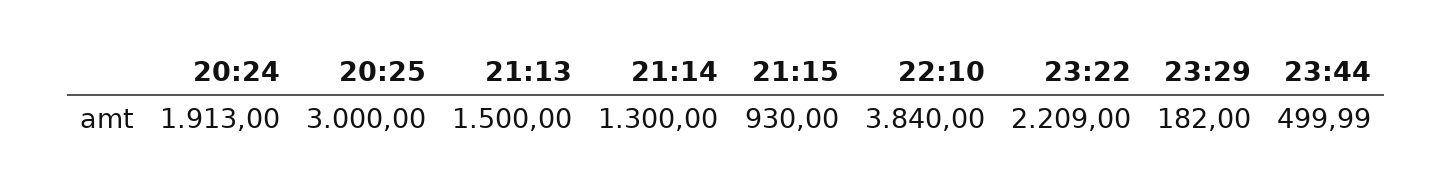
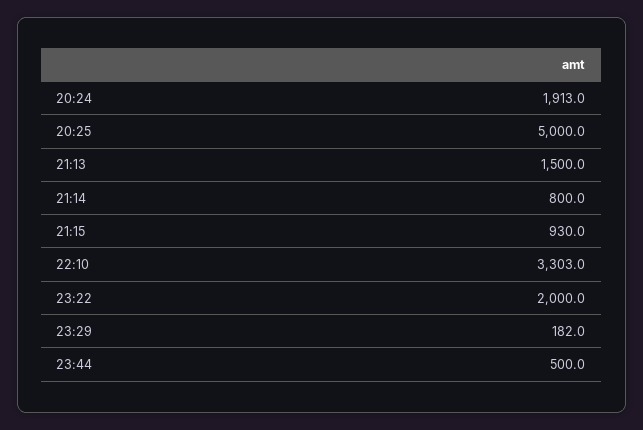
  {
    "20:24": 1913,
-   "20:25": 3000,
+   "20:25": 5000,
    "21:13": 1500,
-   "21:14": 1300,
+   "21:14": 800,
    "21:15": 930,
-   "22:10": 3840,
+   "22:10": 3303,
-   "23:22": 2209,
+   "23:22": 2000,
    "23:29": 182,
    "23:44": 499.99
  }

